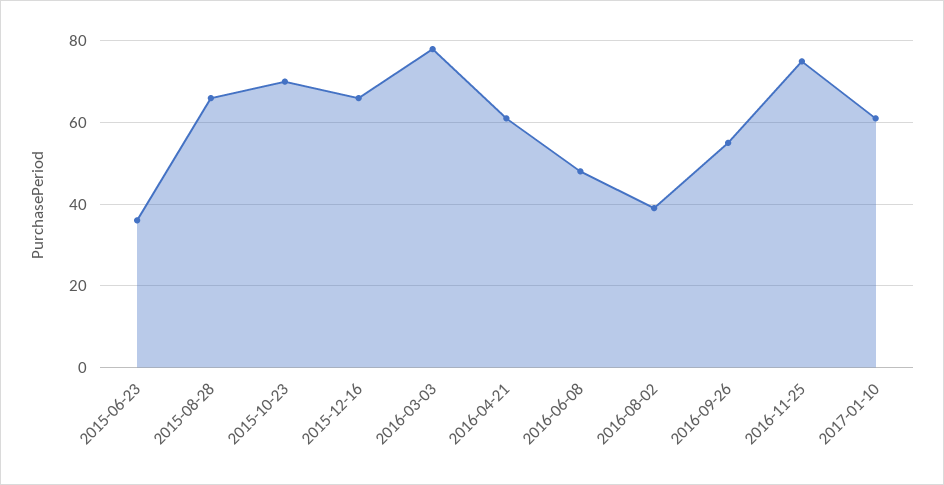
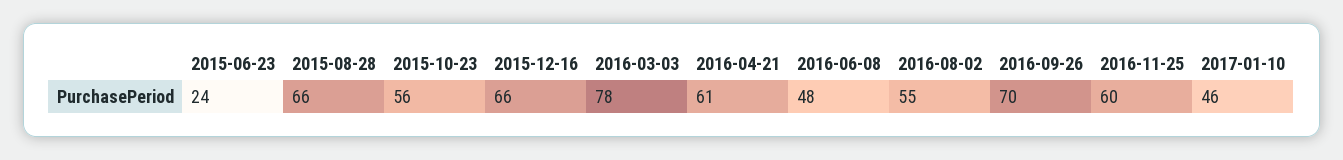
  {
-   "2015-06-23": 35,
+   "2015-06-23": 24,
    "2015-08-28": 66,
-   "2015-10-23": 70,
+   "2015-10-23": 56,
    "2015-12-16": 66,
    "2016-03-03": 78,
    "2016-04-21": 61,
    "2016-06-08": 48,
-   "2016-08-02": 40,
+   "2016-08-02": 55,
-   "2016-09-26": 55,
+   "2016-09-26": 70,
-   "2016-11-25": 75,
+   "2016-11-25": 60,
-   "2017-01-10": 60
+   "2017-01-10": 46
  }

